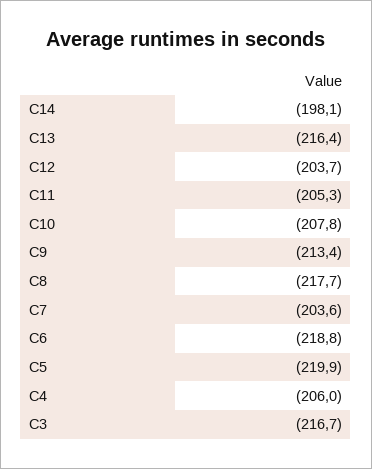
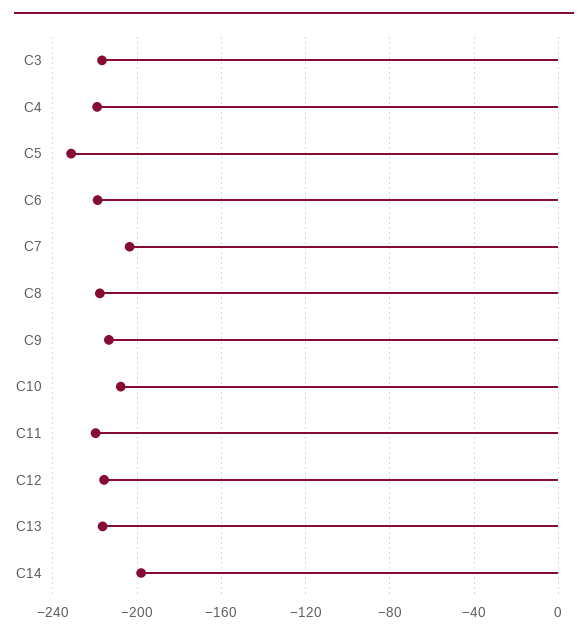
  {
    "C14": -198.1,
    "C13": -216.4,
-   "C12": -203.7,
+   "C12": -215,
-   "C11": -205.3,
+   "C11": -220,
    "C10": -207.8,
    "C9": -213.4,
    "C8": -217.7,
    "C7": -203.6,
    "C6": -218.8,
-   "C5": -219.9,
+   "C5": -230,
-   "C4": -206,
+   "C4": -220,
    "C3": -216.7
  }

